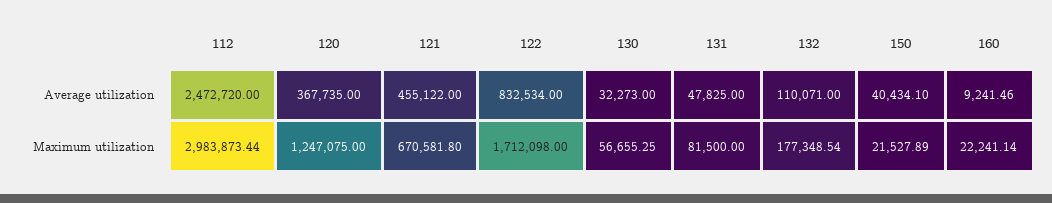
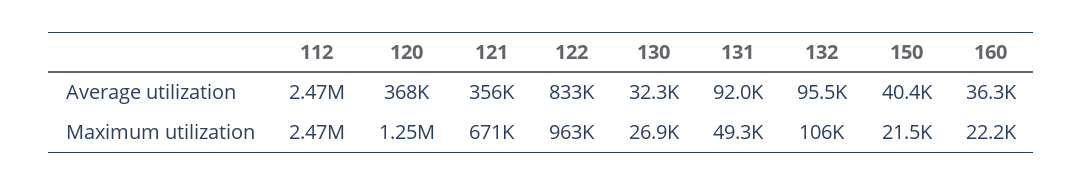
  {
    "112": {
      "Average utilization": 2472720,
-     "Maximum utilization": 2983873.44
+     "Maximum utilization": 2470000
    },
    "120": {
      "Average utilization": 367735,
      "Maximum utilization": 1247075
    },
    "121": {
-     "Average utilization": 455122,
+     "Average utilization": 356000,
      "Maximum utilization": 670581.8
    },
    "122": {
      "Average utilization": 832534,
-     "Maximum utilization": 1712098
+     "Maximum utilization": 963000
    },
    "130": {
      "Average utilization": 32273,
-     "Maximum utilization": 56655.25
+     "Maximum utilization": 26900
    },
    "131": {
-     "Average utilization": 47825,
+     "Average utilization": 92000,
-     "Maximum utilization": 81500
+     "Maximum utilization": 49300
    },
    "132": {
-     "Average utilization": 110071,
+     "Average utilization": 95500,
-     "Maximum utilization": 177348.54
+     "Maximum utilization": 106000
    },
    "150": {
      "Average utilization": 40434.1,
      "Maximum utilization": 21527.89
    },
    "160": {
-     "Average utilization": 9241.46,
+     "Average utilization": 36300,
      "Maximum utilization": 22241.14
    }
  }

